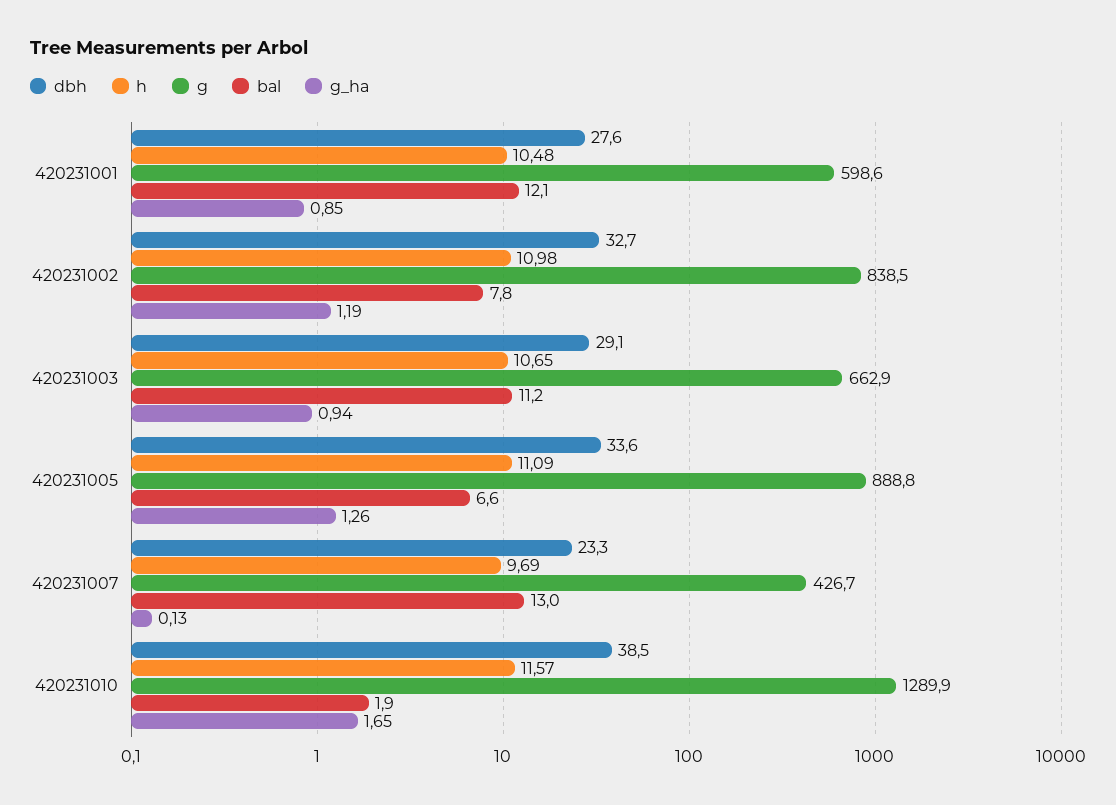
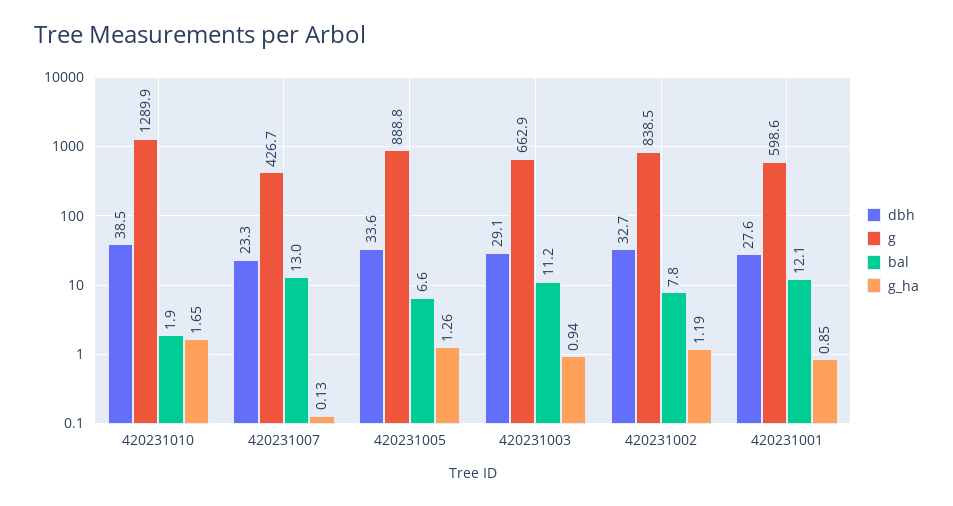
  {
    "dbh": {
      "420231001": 27.6,
      "420231002": 32.7,
      "420231003": 29.1,
      "420231005": 33.6,
      "420231007": 23.3,
      "420231010": 38.5
    },
-   "h": {
-     "420231001": 10.48,
-     "420231002": 10.98,
-     "420231003": 10.65,
-     "420231005": 11.09,
-     "420231007": 9.69,
-     "420231010": 11.57
-   },
    "g": {
      "420231001": 598.6,
      "420231002": 838.5,
      "420231003": 662.9,
      "420231005": 888.8,
      "420231007": 426.7,
      "420231010": 1289.9
    },
    "bal": {
      "420231001": 12.1,
      "420231002": 7.8,
      "420231003": 11.2,
      "420231005": 6.6,
      "420231007": 13,
      "420231010": 1.9
    },
    "g_ha": {
      "420231001": 0.85,
      "420231002": 1.19,
      "420231003": 0.94,
      "420231005": 1.26,
      "420231007": 0.13,
      "420231010": 1.65
    }
  }

